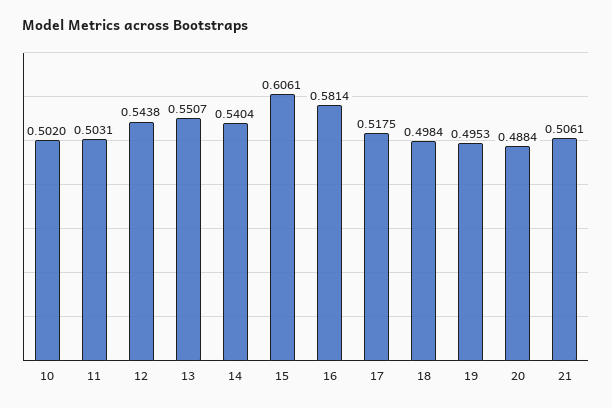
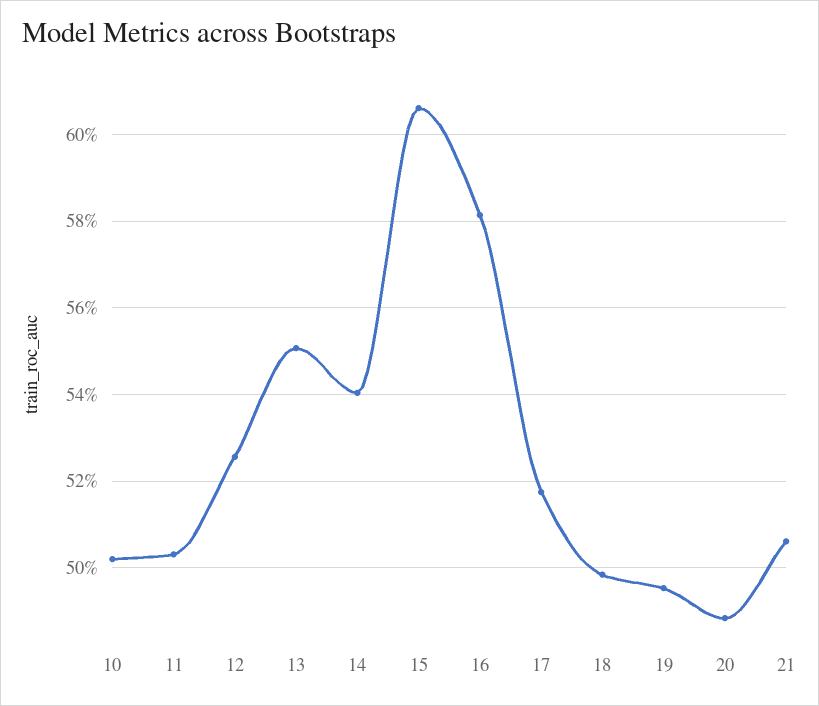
  {
    "10": 0.502,
    "11": 0.5031,
-   "12": 0.5438,
+   "12": 0.526,
    "13": 0.5507,
    "14": 0.5404,
    "15": 0.6061,
    "16": 0.5814,
    "17": 0.5175,
    "18": 0.4984,
    "19": 0.4953,
    "20": 0.4884,
    "21": 0.5061
  }

